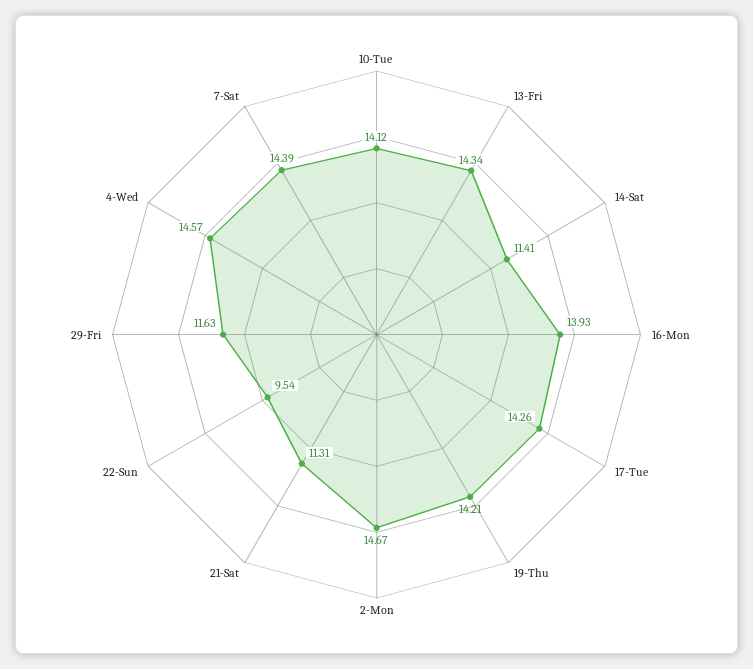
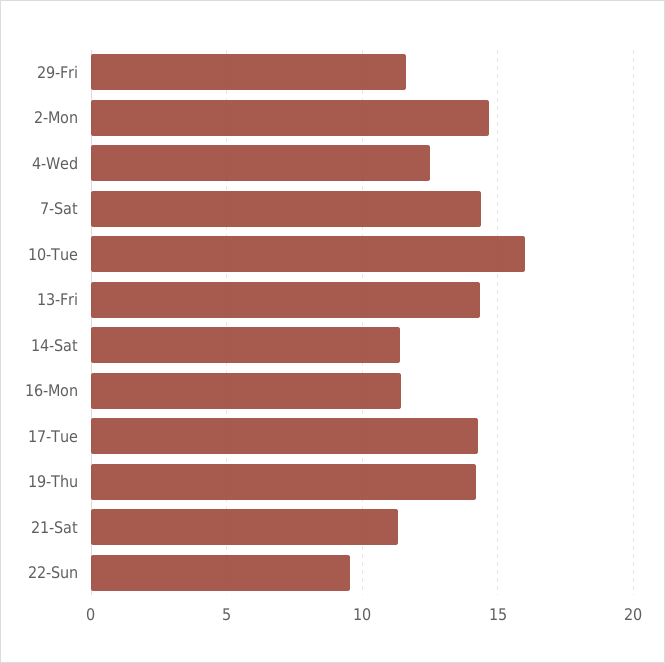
  {
-   "10-Tue": 14.12,
+   "10-Tue": 16,
    "13-Fri": 14.34,
    "14-Sat": 11.41,
-   "16-Mon": 13.93,
+   "16-Mon": 11.5,
    "17-Tue": 14.26,
    "19-Thu": 14.21,
    "2-Mon": 14.67,
    "21-Sat": 11.31,
    "22-Sun": 9.54,
    "29-Fri": 11.63,
-   "4-Wed": 14.57,
+   "4-Wed": 12.5,
    "7-Sat": 14.39
  }

